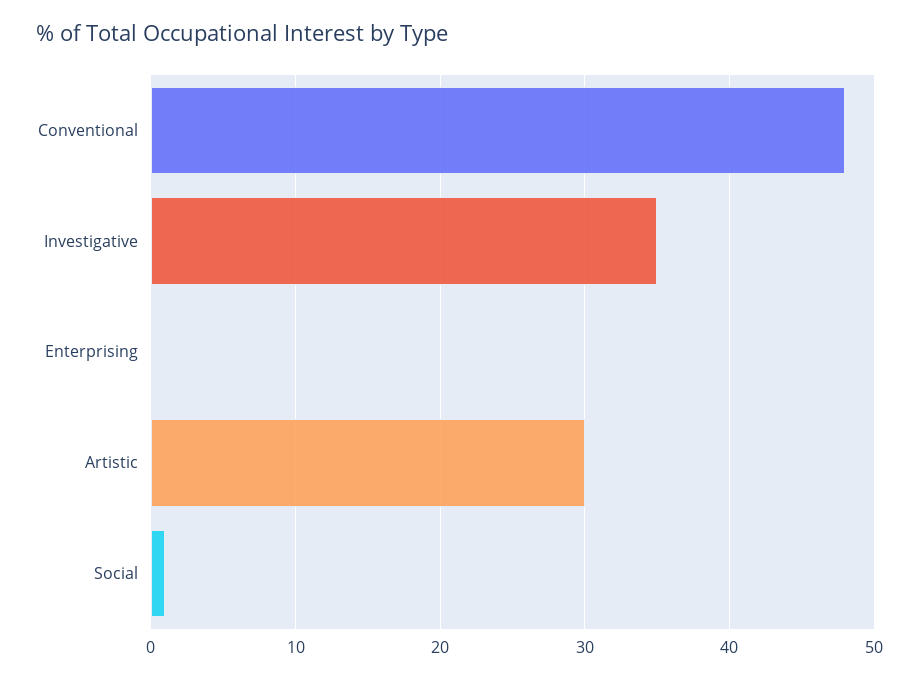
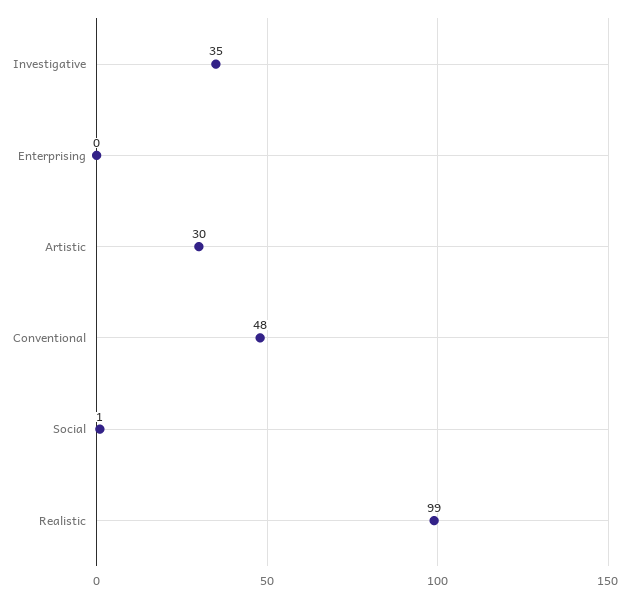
  {
    "Conventional": 48,
    "Investigative": 35,
    "Enterprising": 0,
    "Artistic": 30,
-   "Social": 1
+   "Social": 1,
+   "Realistic": 99
  }

